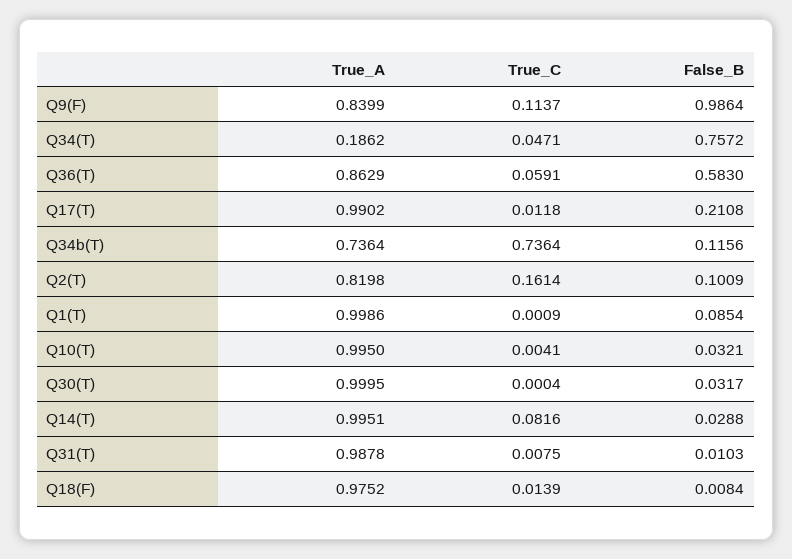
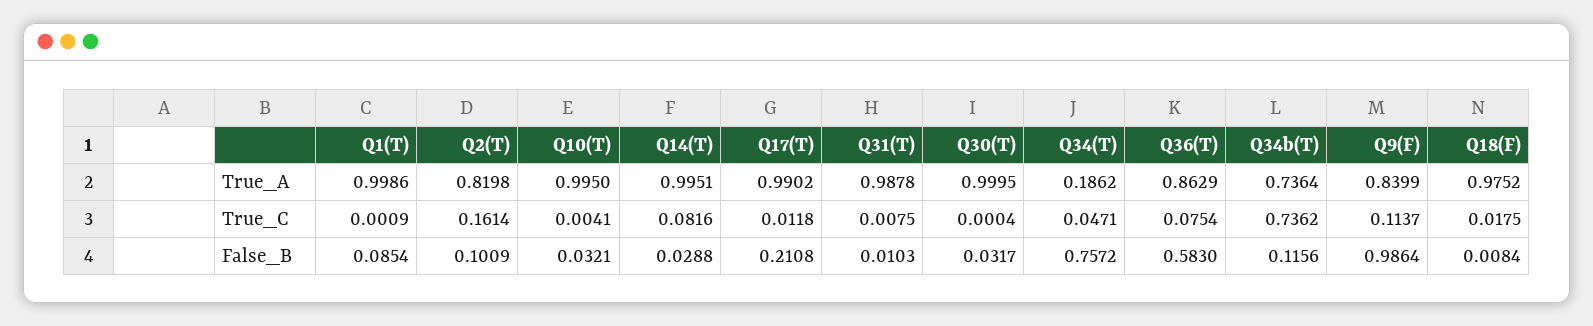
  {
    "True_A": {
      "Q9(F)": 0.8399,
      "Q34(T)": 0.1862,
      "Q36(T)": 0.8629,
      "Q17(T)": 0.9902,
      "Q34b(T)": 0.7364,
      "Q2(T)": 0.8198,
      "Q1(T)": 0.9986,
      "Q10(T)": 0.995,
      "Q30(T)": 0.9995,
      "Q14(T)": 0.9951,
      "Q31(T)": 0.9878,
      "Q18(F)": 0.9752
    },
    "True_C": {
      "Q9(F)": 0.1137,
      "Q34(T)": 0.0471,
-     "Q36(T)": 0.0591,
+     "Q36(T)": 0.0754,
      "Q17(T)": 0.0118,
-     "Q34b(T)": 0.7364,
+     "Q34b(T)": 0.7362,
      "Q2(T)": 0.1614,
      "Q1(T)": 0.0009,
      "Q10(T)": 0.0041,
      "Q30(T)": 0.0004,
      "Q14(T)": 0.0816,
      "Q31(T)": 0.0075,
-     "Q18(F)": 0.0139
+     "Q18(F)": 0.0175
    },
    "False_B": {
      "Q9(F)": 0.9864,
      "Q34(T)": 0.7572,
      "Q36(T)": 0.583,
      "Q17(T)": 0.2108,
      "Q34b(T)": 0.1156,
      "Q2(T)": 0.1009,
      "Q1(T)": 0.0854,
      "Q10(T)": 0.0321,
      "Q30(T)": 0.0317,
      "Q14(T)": 0.0288,
      "Q31(T)": 0.0103,
      "Q18(F)": 0.0084
    }
  }

